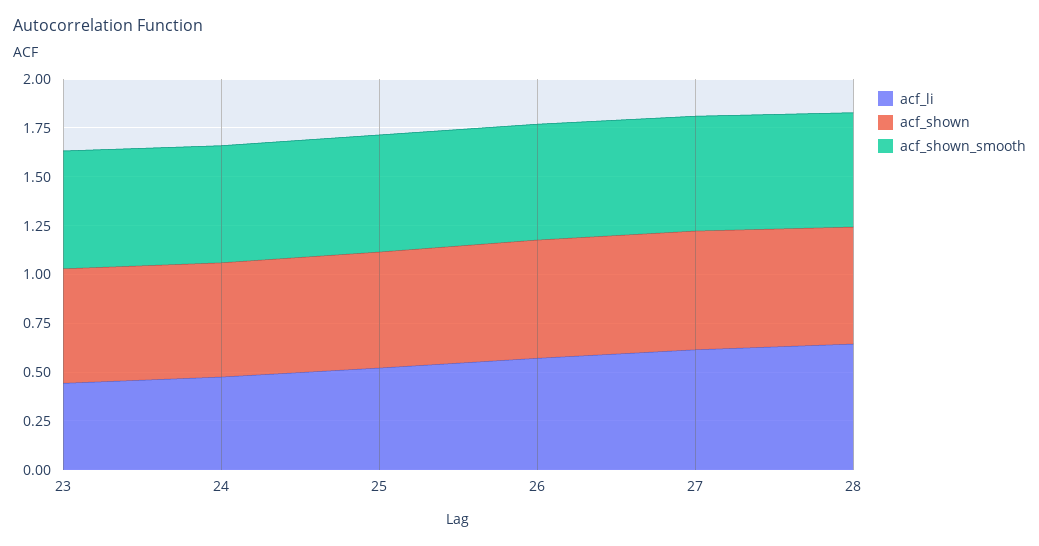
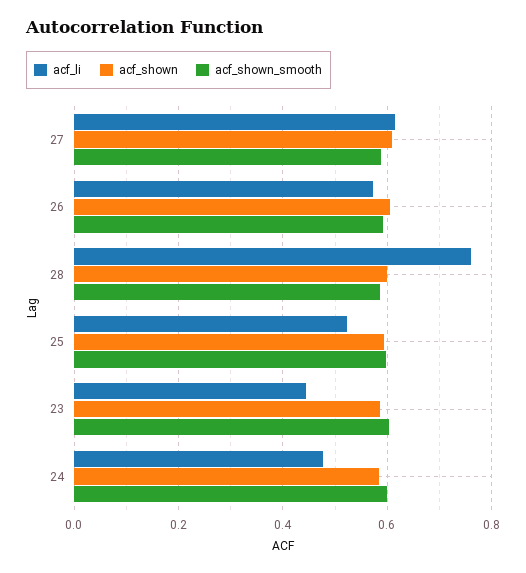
  {
    "acf_li": {
      "23": 0.44,
      "24": 0.48,
      "25": 0.52,
      "26": 0.58,
      "27": 0.62,
-     "28": 0.65
+     "28": 0.76
    },
    "acf_shown": {
      "23": 0.58,
      "24": 0.58,
      "25": 0.6,
      "26": 0.6,
      "27": 0.6,
      "28": 0.6
    },
    "acf_shown_smooth": {
      "23": 0.6,
      "24": 0.6,
      "25": 0.6,
      "26": 0.6,
      "27": 0.58,
      "28": 0.58
    }
  }

